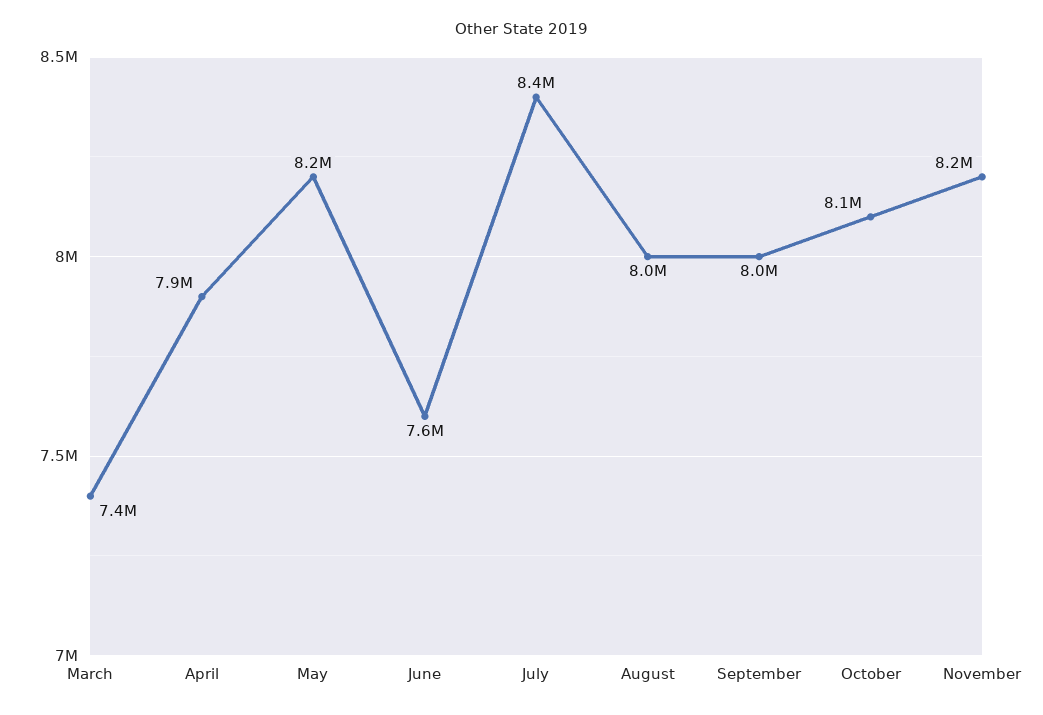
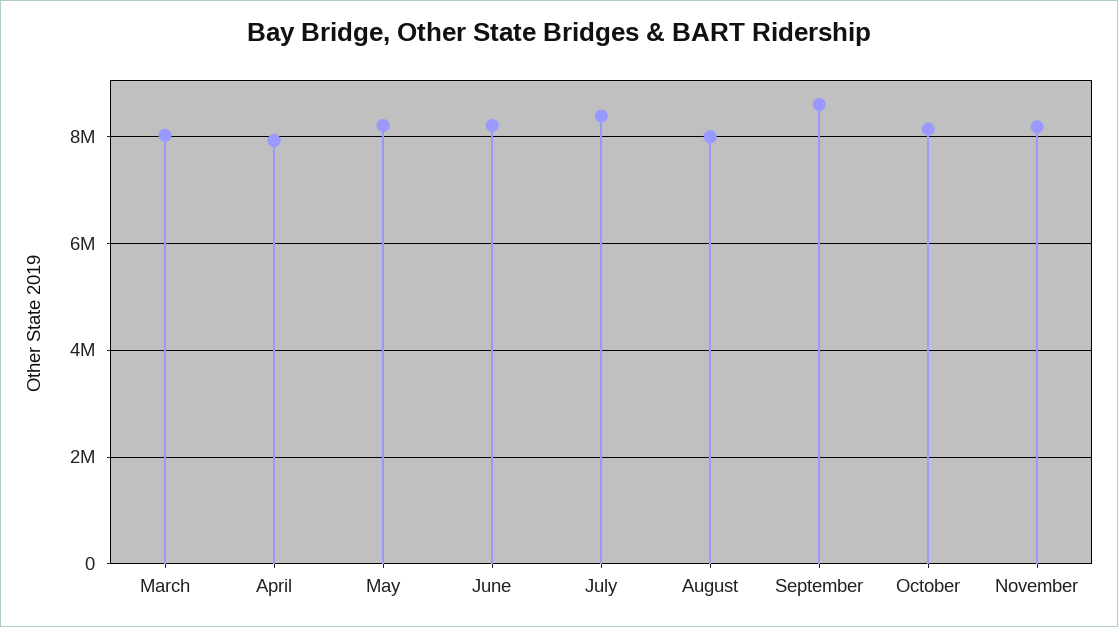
  {
-   "March": 7400000,
+   "March": 8000000,
    "April": 7900000,
    "May": 8200000,
-   "June": 7600000,
+   "June": 8200000,
    "July": 8400000,
    "August": 8000000,
-   "September": 8000000,
+   "September": 8600000,
    "October": 8100000,
    "November": 8200000
  }

